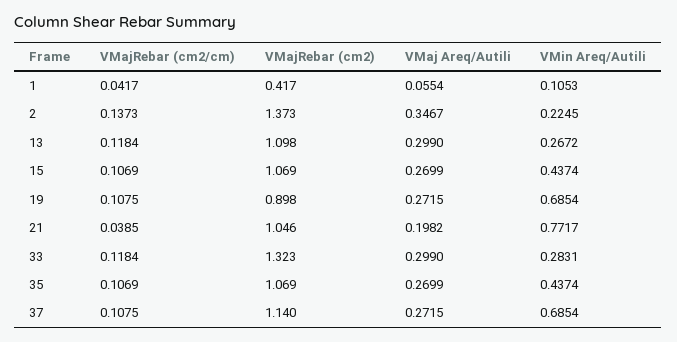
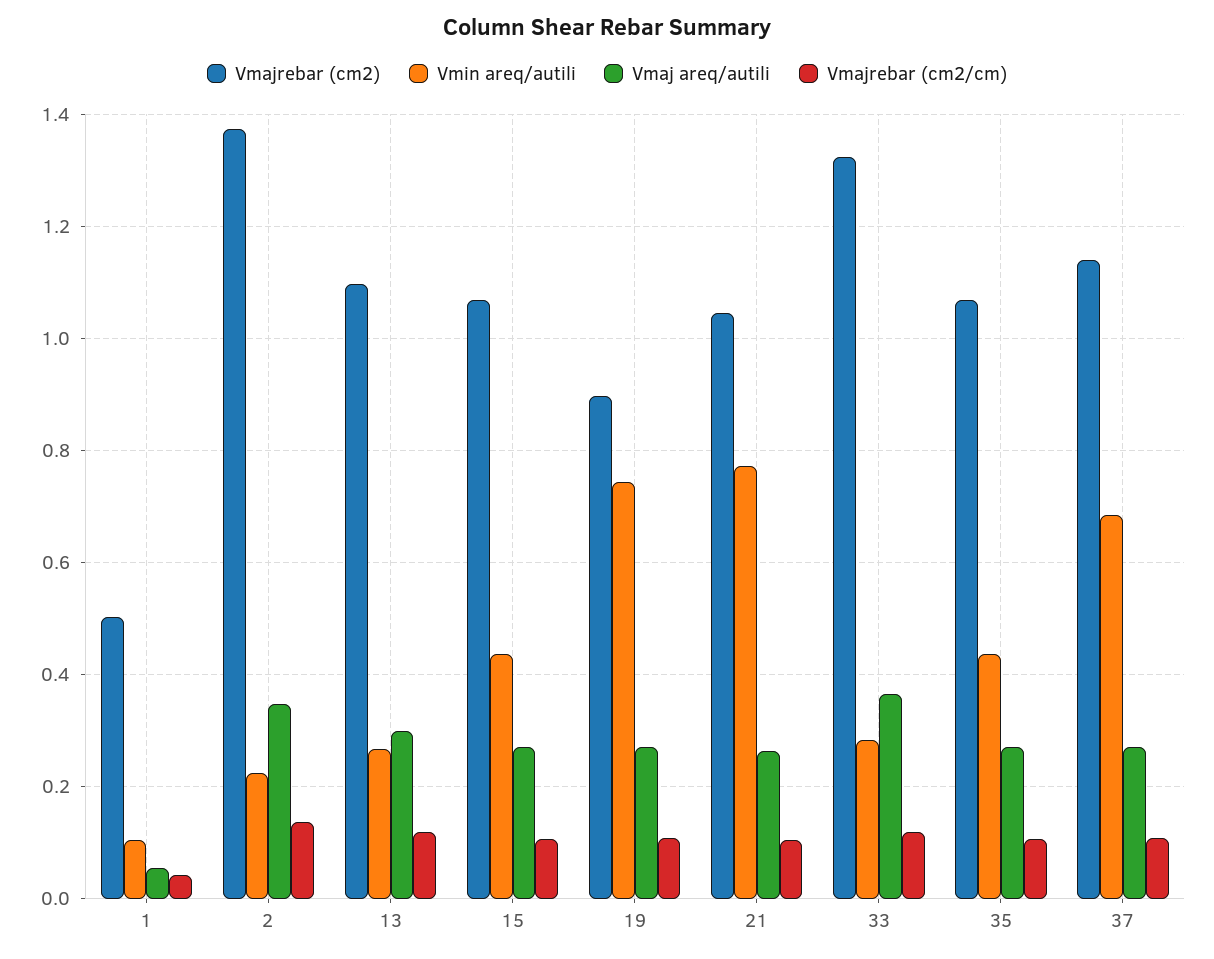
  {
    "VMajRebar (cm2/cm)": {
      "1": 0.0417,
      "2": 0.1373,
      "13": 0.1184,
      "15": 0.1069,
      "19": 0.1075,
-     "21": 0.0385,
+     "21": 0.1,
      "33": 0.1184,
      "35": 0.1069,
      "37": 0.1075
    },
    "VMajRebar (cm2)": {
-     "1": 0.417,
+     "1": 0.5,
      "2": 1.373,
      "13": 1.098,
      "15": 1.069,
      "19": 0.898,
      "21": 1.046,
      "33": 1.323,
      "35": 1.069,
      "37": 1.14
    },
    "VMaj Areq/Autili": {
      "1": 0.0554,
      "2": 0.3467,
      "13": 0.299,
      "15": 0.2699,
      "19": 0.2715,
-     "21": 0.1982,
+     "21": 0.26,
-     "33": 0.299,
+     "33": 0.36,
      "35": 0.2699,
      "37": 0.2715
    },
    "VMin Areq/Autili": {
      "1": 0.1053,
      "2": 0.2245,
      "13": 0.2672,
      "15": 0.4374,
-     "19": 0.6854,
+     "19": 0.74,
      "21": 0.7717,
      "33": 0.2831,
      "35": 0.4374,
      "37": 0.6854
    }
  }

